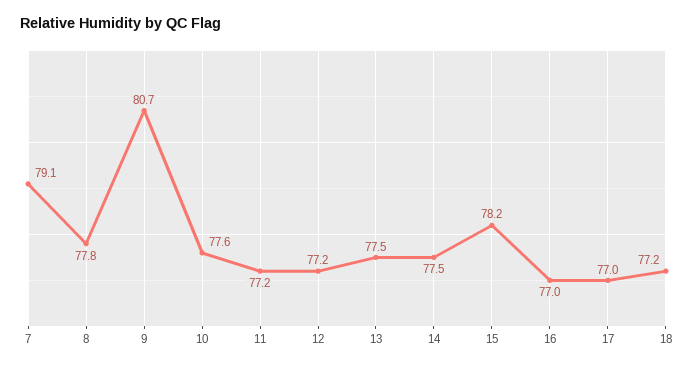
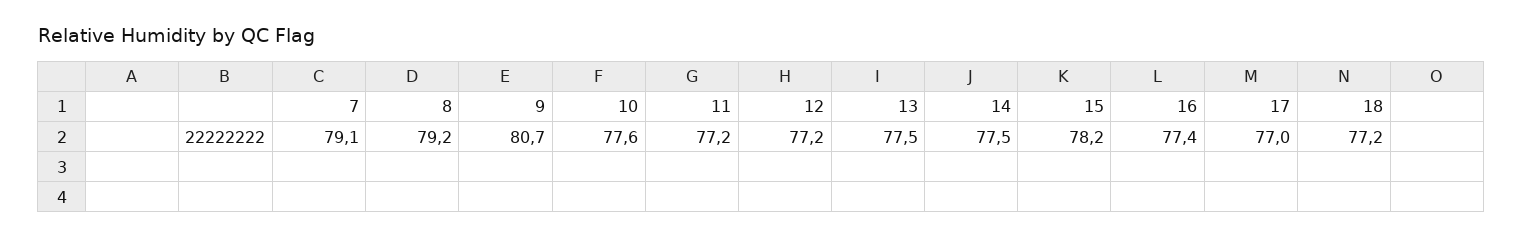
  {
    "7": 79.1,
-   "8": 77.8,
+   "8": 79.2,
    "9": 80.7,
    "10": 77.6,
    "11": 77.2,
    "12": 77.2,
    "13": 77.5,
    "14": 77.5,
    "15": 78.2,
-   "16": 77,
+   "16": 77.4,
    "17": 77,
    "18": 77.2
  }

